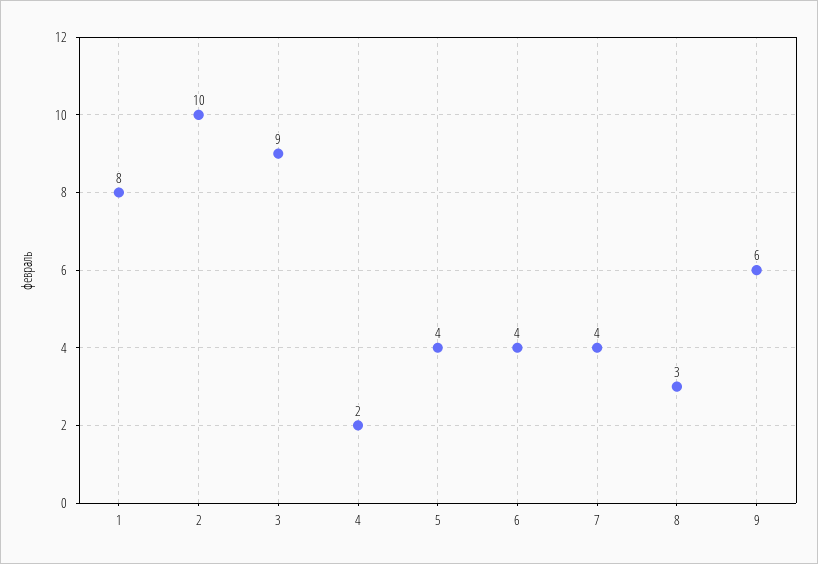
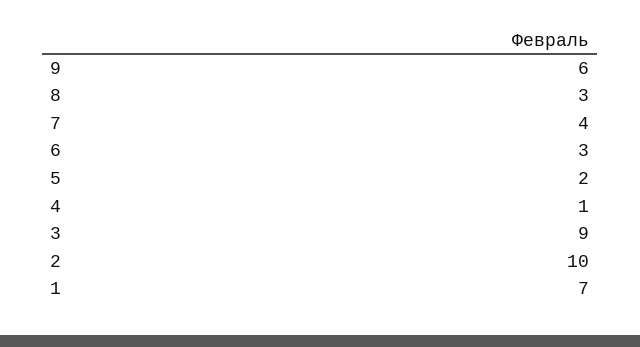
  {
-   "1": 8,
+   "1": 7,
    "2": 10,
    "3": 9,
-   "4": 2,
+   "4": 1,
-   "5": 4,
+   "5": 2,
-   "6": 4,
+   "6": 3,
    "7": 4,
    "8": 3,
    "9": 6
  }

